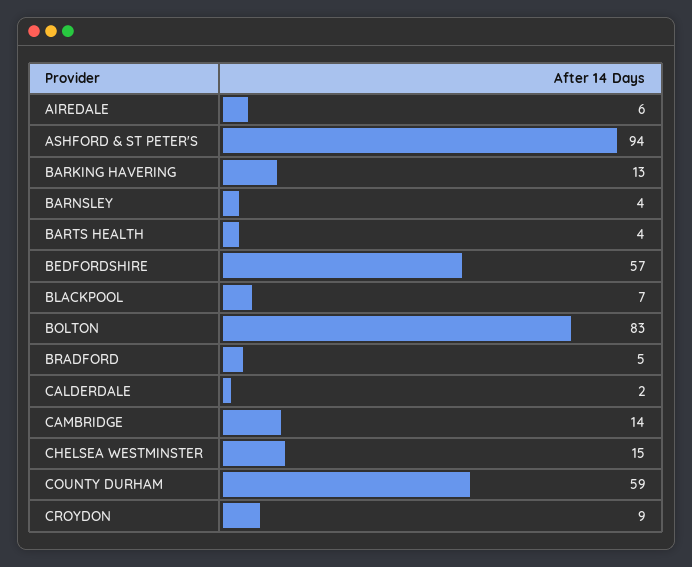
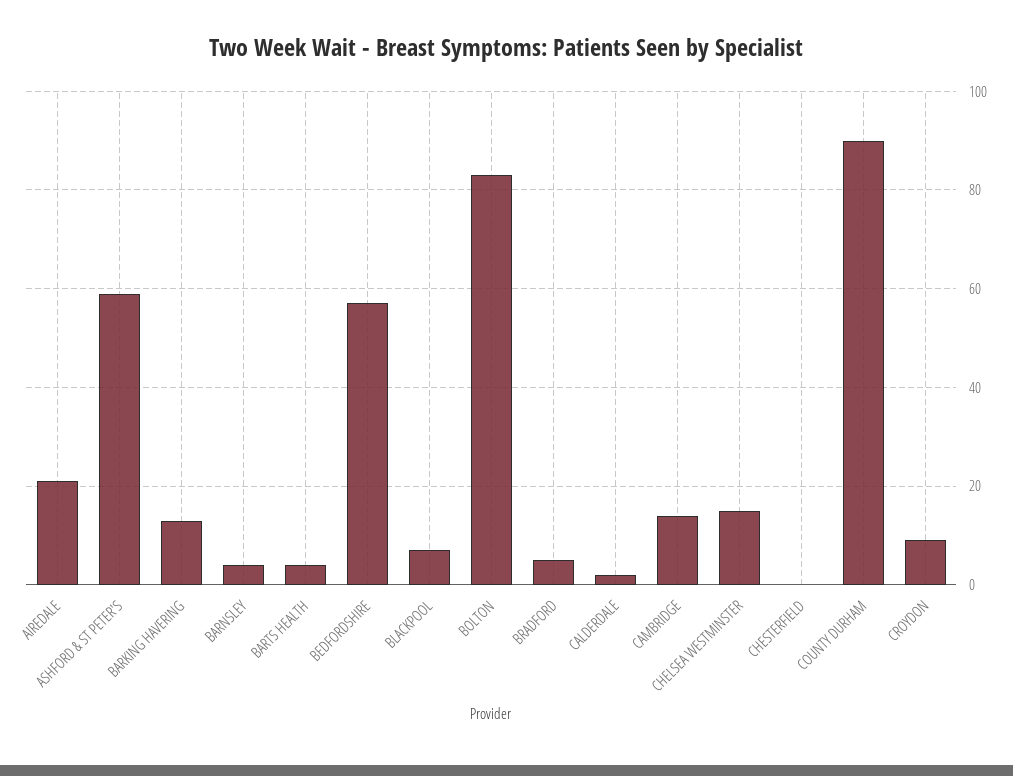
  {
-   "AIREDALE": 6,
+   "AIREDALE": 20,
-   "ASHFORD & ST PETER'S": 94,
+   "ASHFORD & ST PETER'S": 60,
    "BARKING HAVERING": 13,
    "BARNSLEY": 4,
    "BARTS HEALTH": 4,
    "BEDFORDSHIRE": 57,
    "BLACKPOOL": 7,
    "BOLTON": 83,
    "BRADFORD": 5,
    "CALDERDALE": 2,
    "CAMBRIDGE": 14,
    "CHELSEA WESTMINSTER": 15,
-   "COUNTY DURHAM": 59,
+   "COUNTY DURHAM": 90,
-   "CROYDON": 9
+   "CROYDON": 9,
+   "CHESTERFIELD": 0
  }

